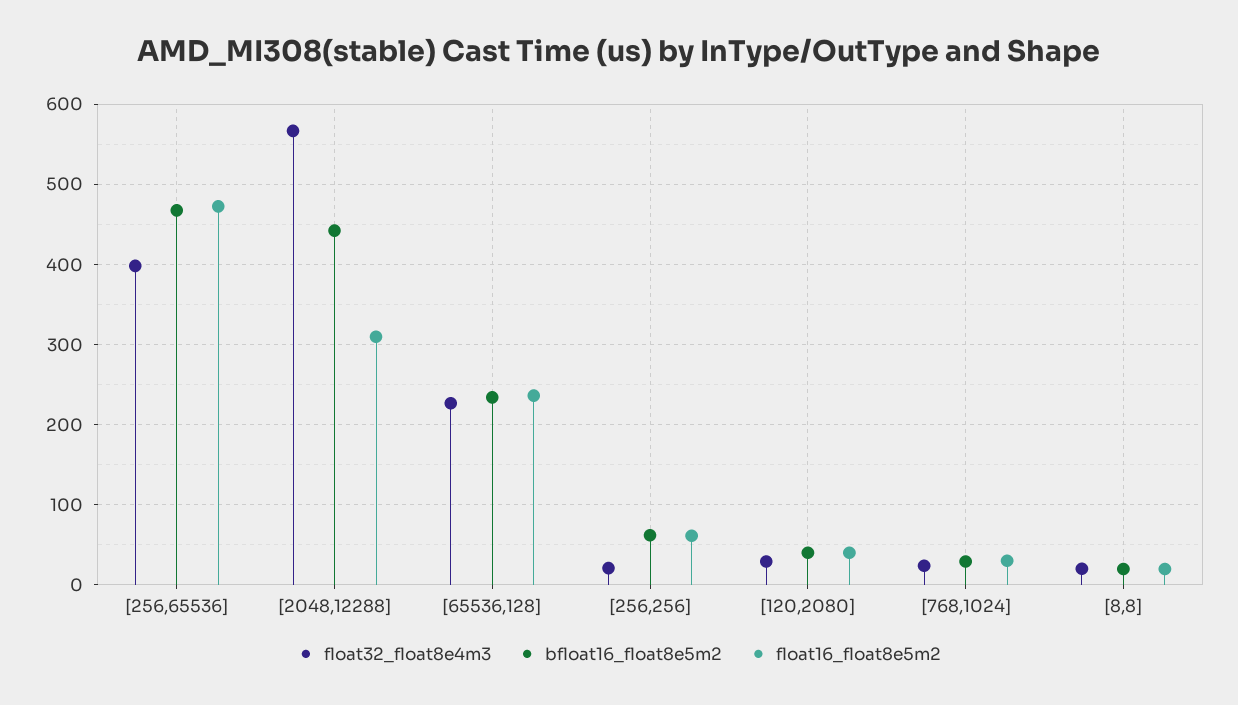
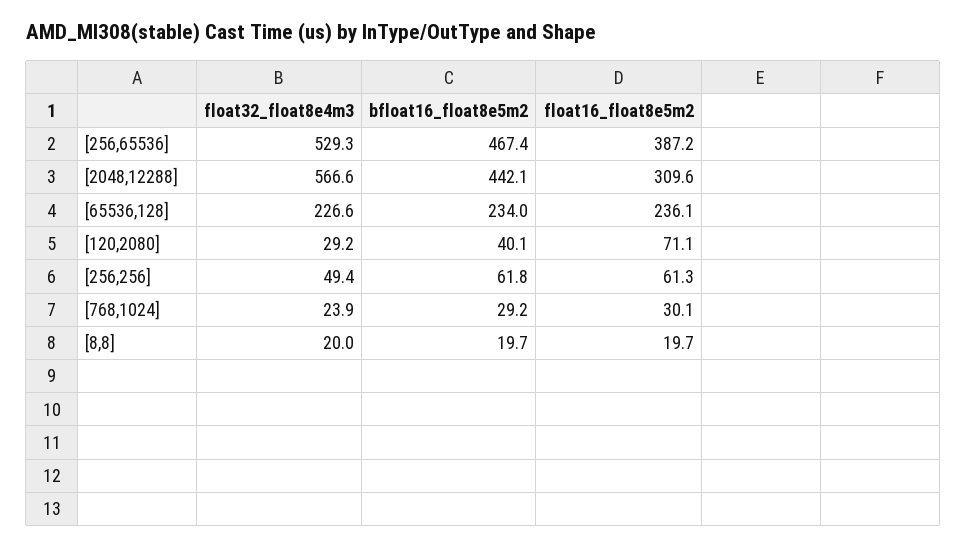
  {
    "float32_float8e4m3": {
-     "[256,65536]": 400,
+     "[256,65536]": 529.3,
      "[2048,12288]": 566.6,
      "[65536,128]": 226.6,
-     "[256,256]": 20,
+     "[256,256]": 49.4,
      "[120,2080]": 29.2,
      "[768,1024]": 23.9,
      "[8,8]": 20
    },
    "bfloat16_float8e5m2": {
      "[256,65536]": 467.4,
      "[2048,12288]": 442.1,
      "[65536,128]": 234,
      "[256,256]": 61.8,
      "[120,2080]": 40.1,
      "[768,1024]": 29.2,
      "[8,8]": 19.7
    },
    "float16_float8e5m2": {
-     "[256,65536]": 470,
+     "[256,65536]": 387.2,
      "[2048,12288]": 309.6,
      "[65536,128]": 236.1,
      "[256,256]": 61.3,
-     "[120,2080]": 40,
+     "[120,2080]": 71.1,
      "[768,1024]": 30.1,
      "[8,8]": 19.7
    }
  }

